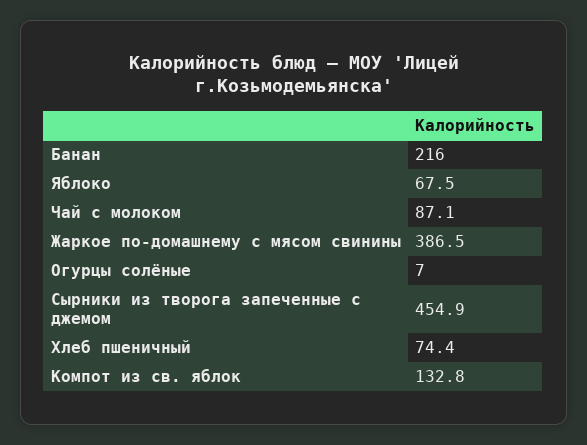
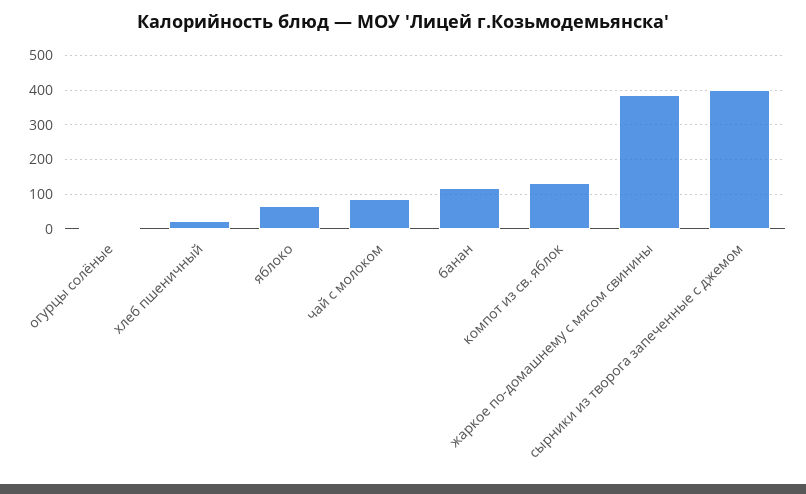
  {
-   "Банан": 216,
+   "Банан": 120,
    "Яблоко": 67.5,
    "Чай с молоком": 87.1,
    "Жаркое по-домашнему с мясом свинины": 386.5,
    "Огурцы солёные": 7,
-   "Сырники из творога запеченные с джемом": 454.9,
+   "Сырники из творога запеченные с джемом": 400,
-   "Хлеб пшеничный": 74.4,
+   "Хлеб пшеничный": 20,
    "Компот из св. яблок": 132.8
  }

